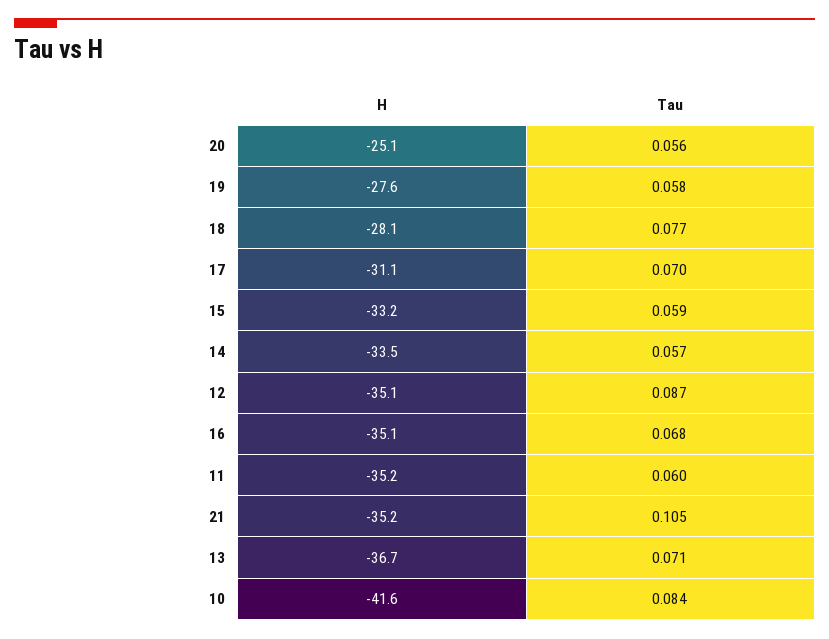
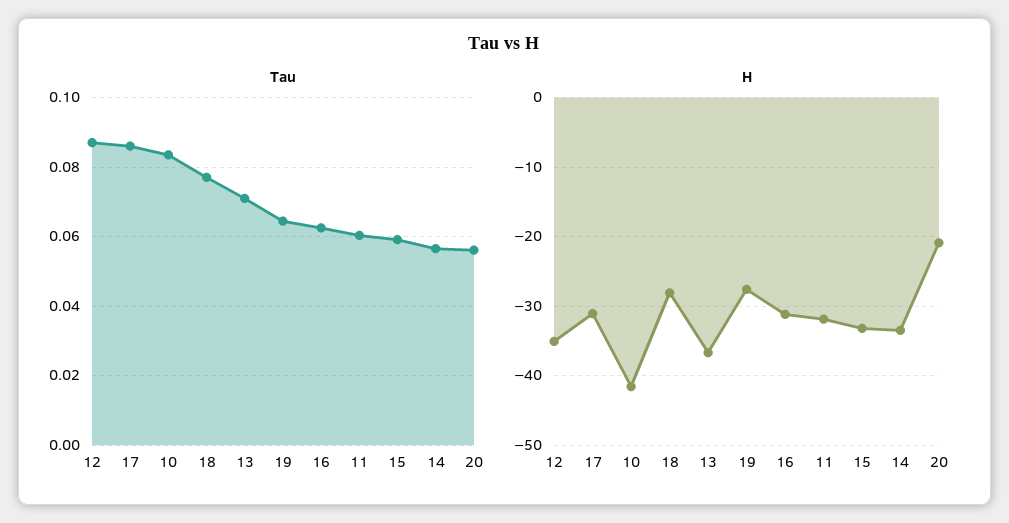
  {
    "H": {
-     "20": -25.1,
+     "20": -21,
      "19": -27.6,
      "18": -28.1,
      "17": -31.1,
      "15": -33.2,
      "14": -33.5,
      "12": -35.1,
-     "16": -35.1,
+     "16": -31,
-     "11": -35.2,
+     "11": -32,
-     "21": -35.2,
      "13": -36.7,
      "10": -41.6
    },
    "Tau": {
      "20": 0.056,
-     "19": 0.058,
+     "19": 0.064,
      "18": 0.077,
-     "17": 0.07,
+     "17": 0.086,
      "15": 0.059,
      "14": 0.057,
      "12": 0.087,
-     "16": 0.068,
+     "16": 0.062,
      "11": 0.06,
-     "21": 0.105,
      "13": 0.071,
      "10": 0.084
    }
  }

